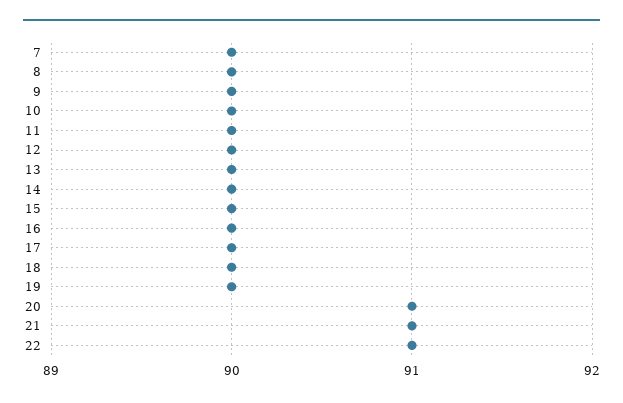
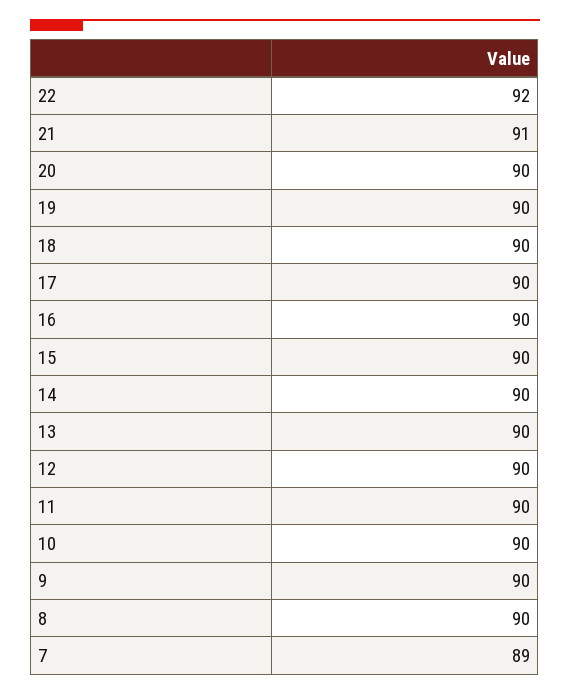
  {
-   "7": 90,
+   "7": 89,
    "8": 90,
    "9": 90,
    "10": 90,
    "11": 90,
    "12": 90,
    "13": 90,
    "14": 90,
    "15": 90,
    "16": 90,
    "17": 90,
    "18": 90,
    "19": 90,
-   "20": 91,
+   "20": 90,
    "21": 91,
-   "22": 91
+   "22": 92
  }

